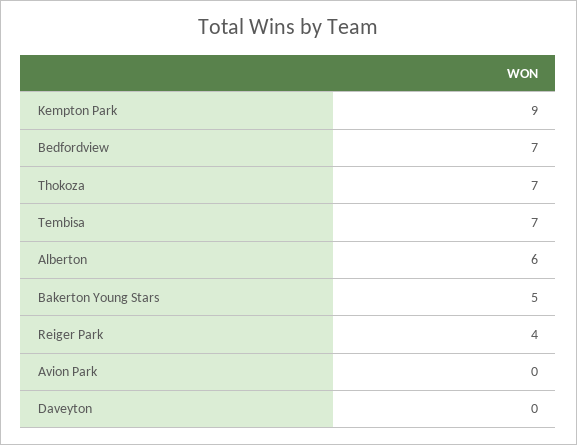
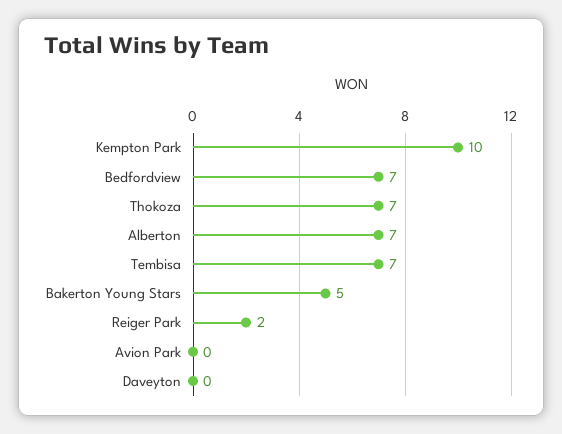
  {
-   "Kempton Park": 9,
+   "Kempton Park": 10,
    "Bedfordview": 7,
    "Thokoza": 7,
    "Tembisa": 7,
-   "Alberton": 6,
+   "Alberton": 7,
    "Bakerton Young Stars": 5,
-   "Reiger Park": 4,
+   "Reiger Park": 2,
    "Avion Park": 0,
    "Daveyton": 0
  }

